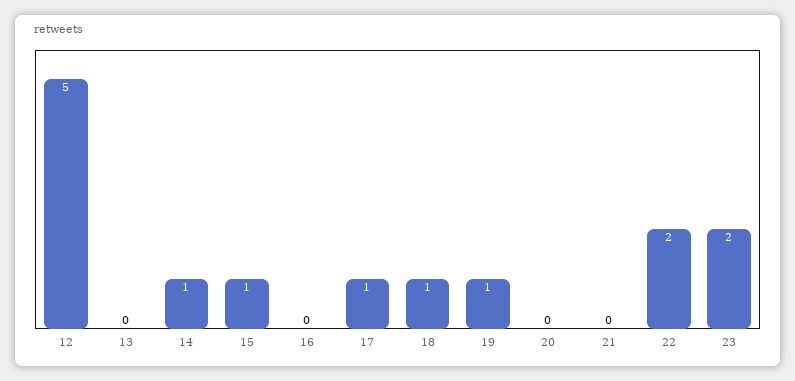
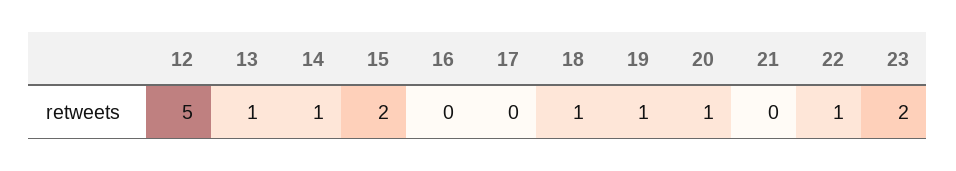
  {
    "12": 5,
-   "13": 0,
+   "13": 1,
    "14": 1,
-   "15": 1,
+   "15": 2,
    "16": 0,
-   "17": 1,
+   "17": 0,
    "18": 1,
    "19": 1,
-   "20": 0,
+   "20": 1,
    "21": 0,
-   "22": 2,
+   "22": 1,
    "23": 2
  }

